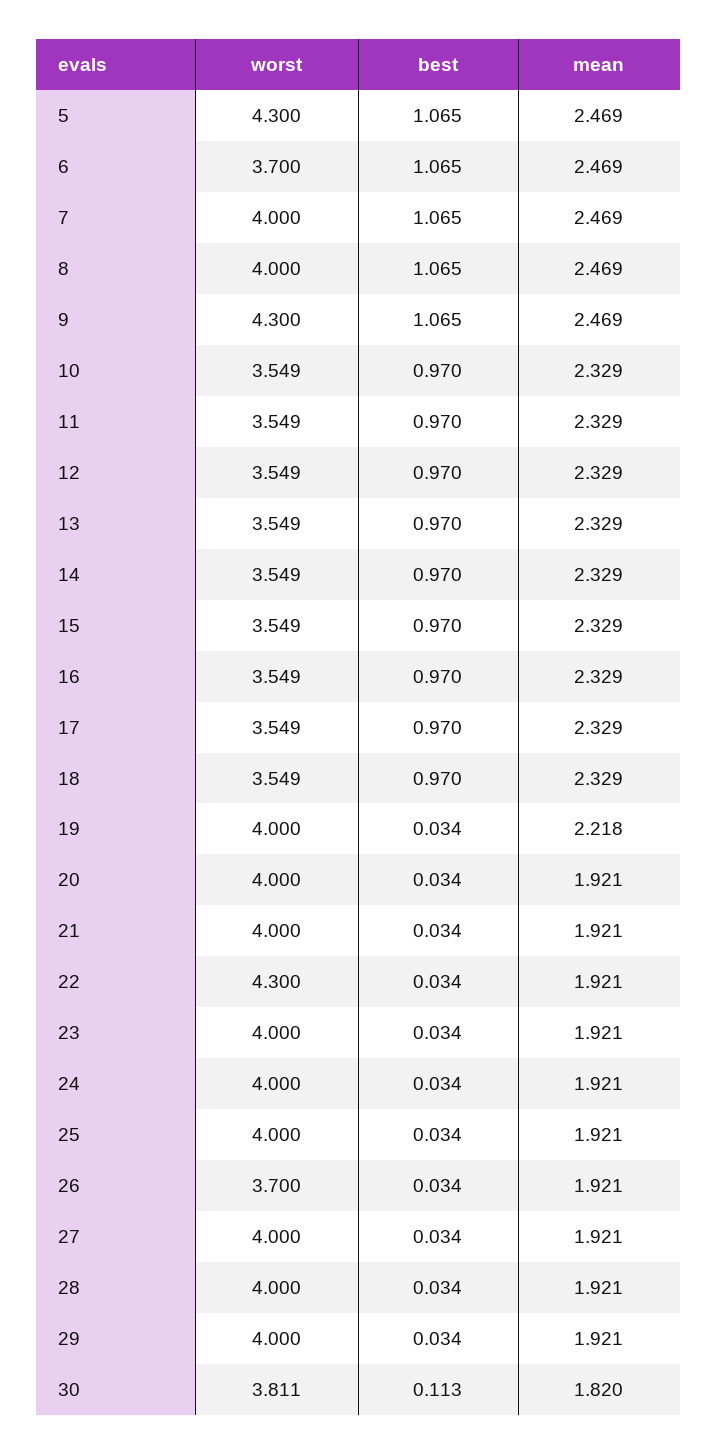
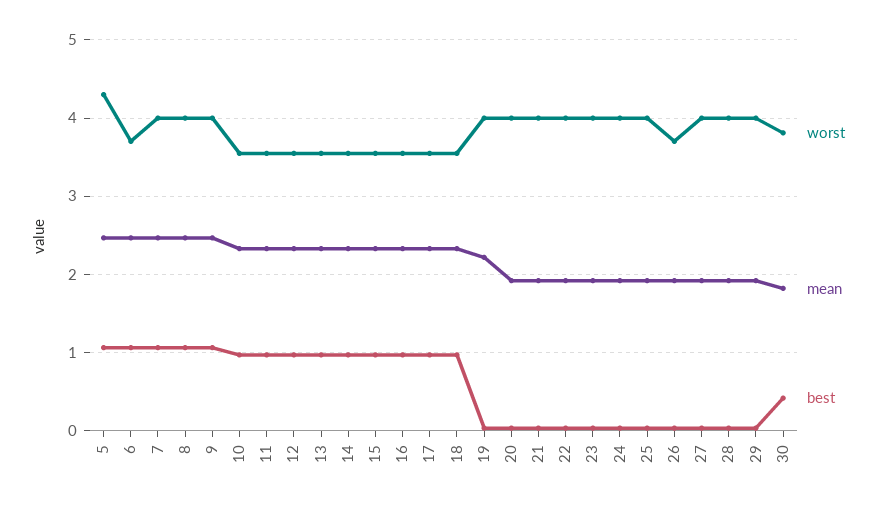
  {
    "worst": {
      "5": 4.3,
      "6": 3.7,
      "7": 4,
      "8": 4,
-     "9": 4.3,
+     "9": 4,
      "10": 3.549,
      "11": 3.549,
      "12": 3.549,
      "13": 3.549,
      "14": 3.549,
      "15": 3.549,
      "16": 3.549,
      "17": 3.549,
      "18": 3.549,
      "19": 4,
      "20": 4,
      "21": 4,
-     "22": 4.3,
+     "22": 4,
      "23": 4,
      "24": 4,
      "25": 4,
      "26": 3.7,
      "27": 4,
      "28": 4,
      "29": 4,
      "30": 3.811
    },
    "best": {
      "5": 1.065,
      "6": 1.065,
      "7": 1.065,
      "8": 1.065,
      "9": 1.065,
      "10": 0.97,
      "11": 0.97,
      "12": 0.97,
      "13": 0.97,
      "14": 0.97,
      "15": 0.97,
      "16": 0.97,
      "17": 0.97,
      "18": 0.97,
      "19": 0.034,
      "20": 0.034,
      "21": 0.034,
      "22": 0.034,
      "23": 0.034,
      "24": 0.034,
      "25": 0.034,
      "26": 0.034,
      "27": 0.034,
      "28": 0.034,
      "29": 0.034,
-     "30": 0.113
+     "30": 0.4
    },
    "mean": {
      "5": 2.469,
      "6": 2.469,
      "7": 2.469,
      "8": 2.469,
      "9": 2.469,
      "10": 2.329,
      "11": 2.329,
      "12": 2.329,
      "13": 2.329,
      "14": 2.329,
      "15": 2.329,
      "16": 2.329,
      "17": 2.329,
      "18": 2.329,
      "19": 2.218,
      "20": 1.921,
      "21": 1.921,
      "22": 1.921,
      "23": 1.921,
      "24": 1.921,
      "25": 1.921,
      "26": 1.921,
      "27": 1.921,
      "28": 1.921,
      "29": 1.921,
      "30": 1.82
    }
  }

